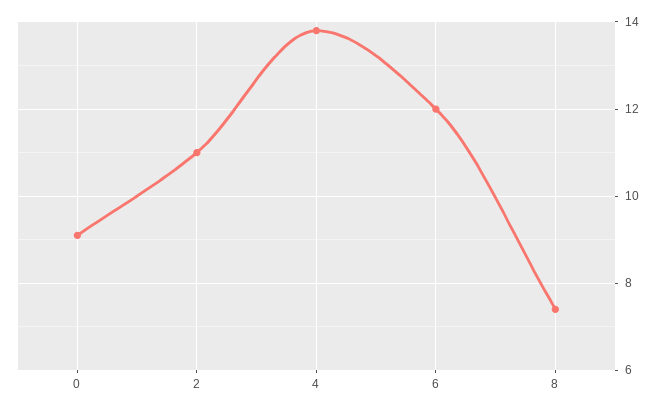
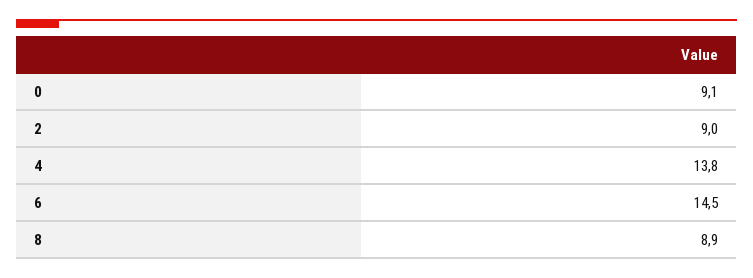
  {
    "0": 9.1,
-   "2": 11,
+   "2": 9,
    "4": 13.8,
-   "6": 12,
+   "6": 14.5,
-   "8": 7.5
+   "8": 8.9
  }

